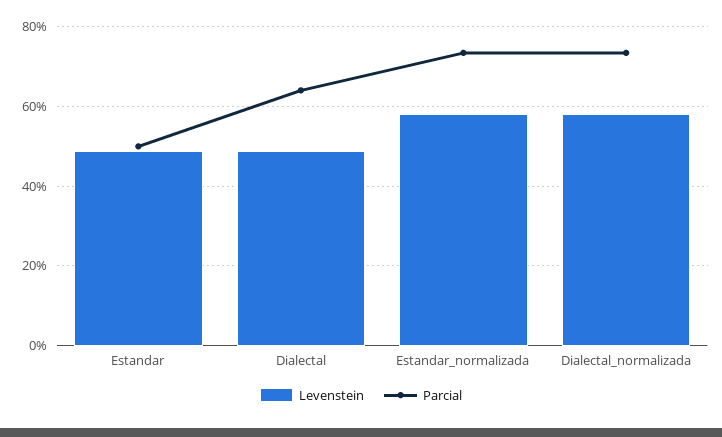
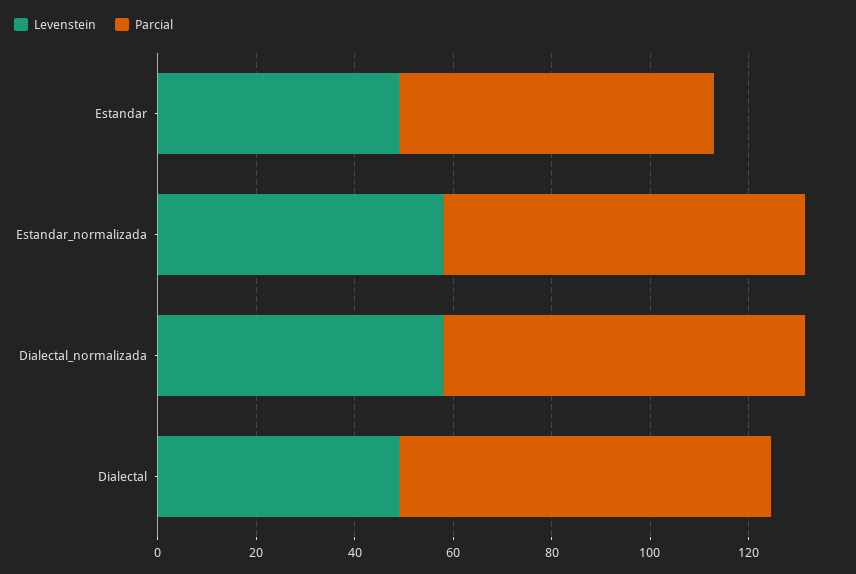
  {
    "Levenstein": {
      "Estandar": 48,
      "Dialectal": 48,
      "Estandar_normalizada": 58,
      "Dialectal_normalizada": 58
    },
    "Parcial": {
-     "Estandar": 50,
+     "Estandar": 65,
-     "Dialectal": 64,
+     "Dialectal": 75,
      "Estandar_normalizada": 74,
      "Dialectal_normalizada": 74
    }
  }

